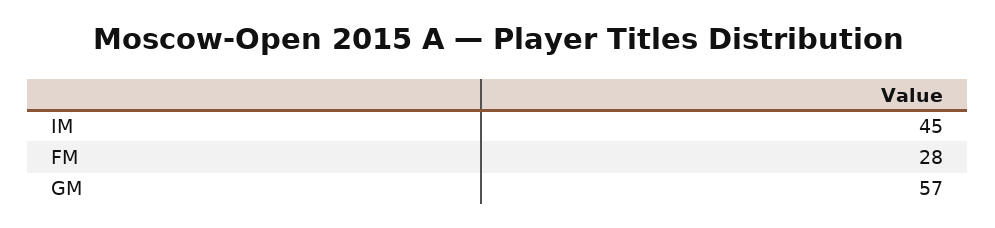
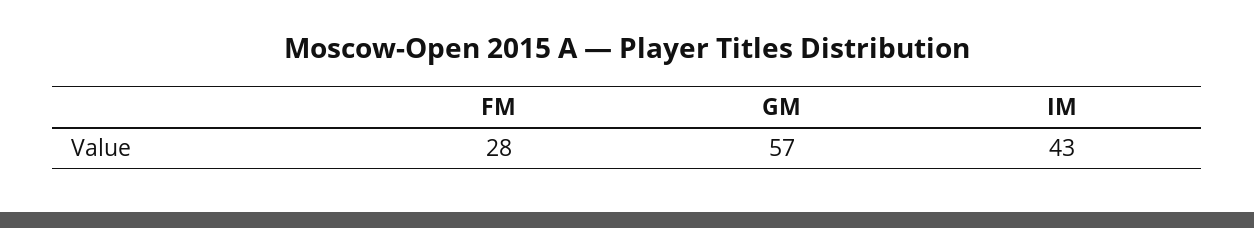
  {
-   "IM": 45,
+   "IM": 43,
    "FM": 28,
    "GM": 57
  }

